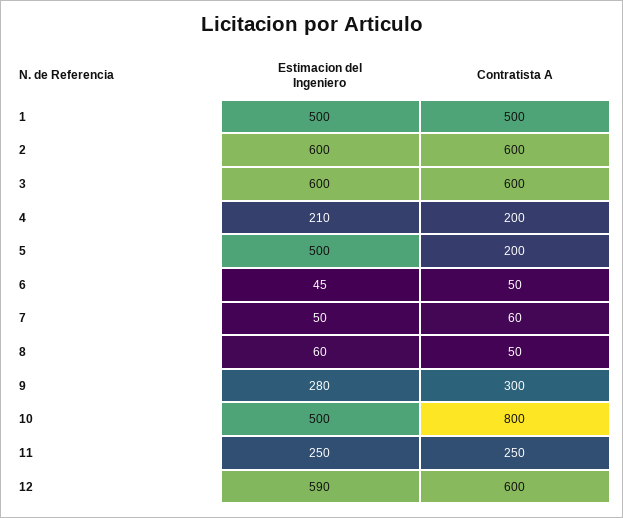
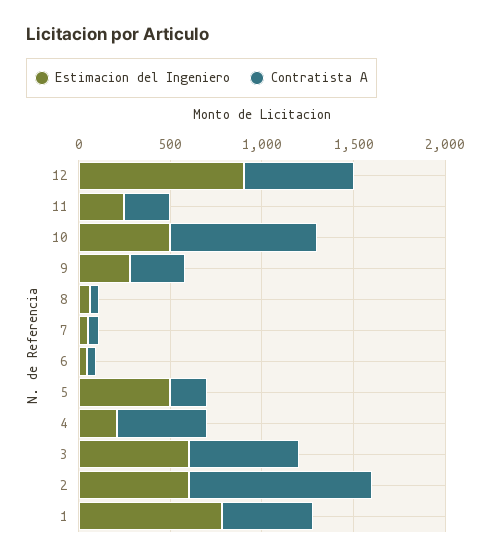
  {
    "Estimacion del Ingeniero": {
-     "1": 500,
+     "1": 800,
      "2": 600,
      "3": 600,
      "4": 210,
      "5": 500,
      "6": 45,
      "7": 50,
      "8": 60,
      "9": 280,
      "10": 500,
      "11": 250,
-     "12": 590
+     "12": 900
    },
    "Contratista A": {
      "1": 500,
-     "2": 600,
+     "2": 1000,
      "3": 600,
-     "4": 200,
+     "4": 500,
      "5": 200,
      "6": 50,
      "7": 60,
      "8": 50,
      "9": 300,
      "10": 800,
      "11": 250,
      "12": 600
    }
  }

